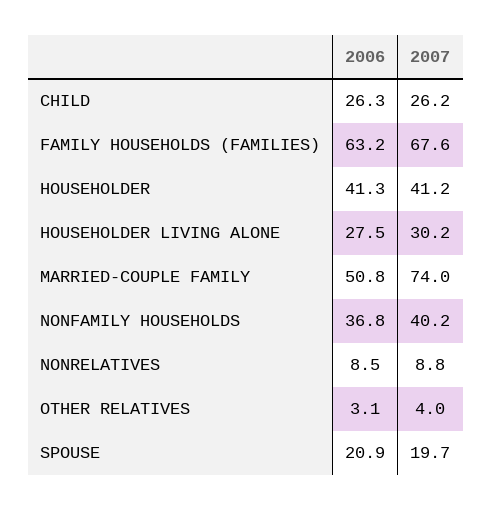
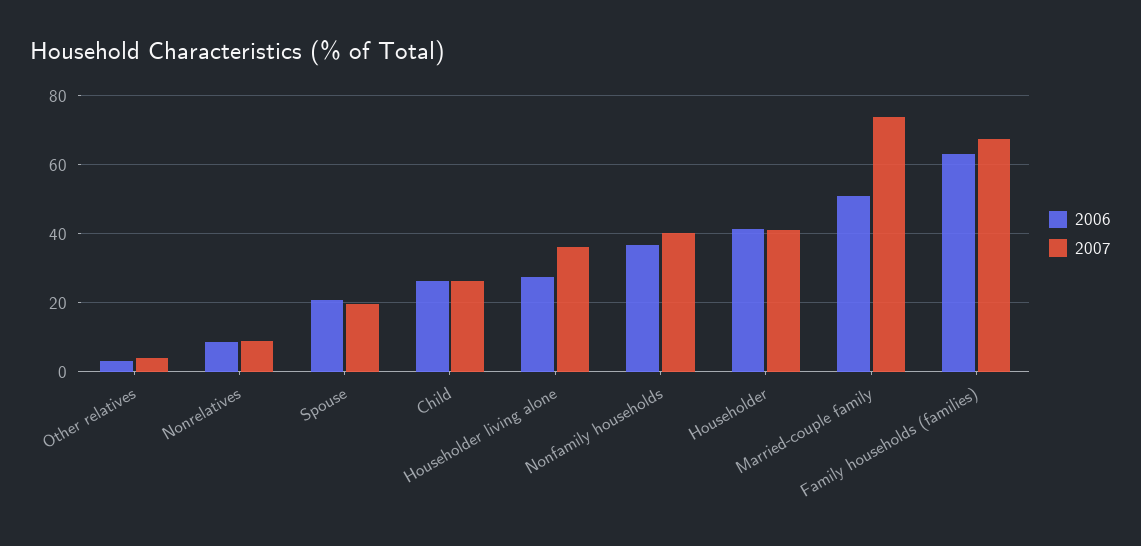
  {
    "2006": {
      "CHILD": 26.3,
      "FAMILY HOUSEHOLDS (FAMILIES)": 63.2,
      "HOUSEHOLDER": 41.3,
      "HOUSEHOLDER LIVING ALONE": 27.5,
      "MARRIED-COUPLE FAMILY": 50.8,
      "NONFAMILY HOUSEHOLDS": 36.8,
      "NONRELATIVES": 8.5,
      "OTHER RELATIVES": 3.1,
      "SPOUSE": 20.9
    },
    "2007": {
      "CHILD": 26.2,
      "FAMILY HOUSEHOLDS (FAMILIES)": 67.6,
      "HOUSEHOLDER": 41.2,
-     "HOUSEHOLDER LIVING ALONE": 30.2,
+     "HOUSEHOLDER LIVING ALONE": 36,
      "MARRIED-COUPLE FAMILY": 74,
      "NONFAMILY HOUSEHOLDS": 40.2,
      "NONRELATIVES": 8.8,
      "OTHER RELATIVES": 4,
      "SPOUSE": 19.7
    }
  }

